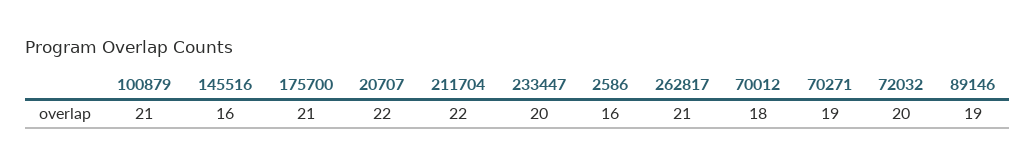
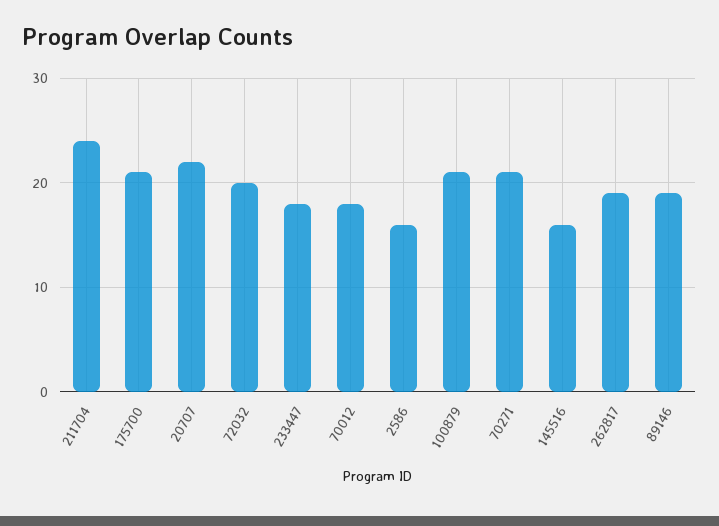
  {
    "100879": 21,
    "145516": 16,
    "175700": 21,
    "20707": 22,
-   "211704": 22,
+   "211704": 24,
-   "233447": 20,
+   "233447": 18,
    "2586": 16,
-   "262817": 21,
+   "262817": 19,
    "70012": 18,
-   "70271": 19,
+   "70271": 21,
    "72032": 20,
    "89146": 19
  }

